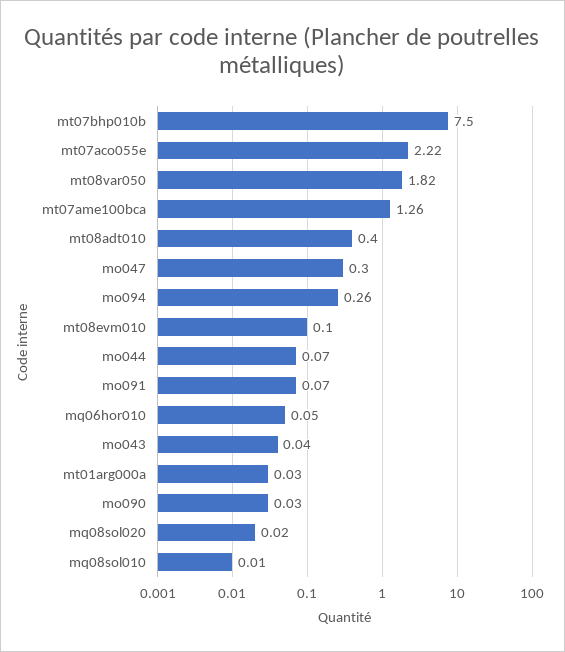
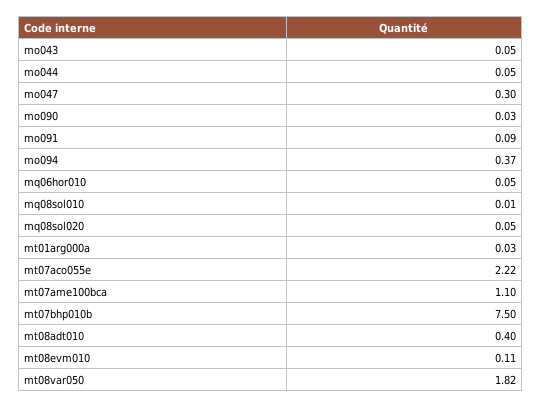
  {
    "mt07bhp010b": 7.5,
    "mt07aco055e": 2.22,
    "mt08var050": 1.82,
-   "mt07ame100bca": 1.26,
+   "mt07ame100bca": 1.1,
    "mt08adt010": 0.4,
    "mo047": 0.3,
-   "mo094": 0.26,
+   "mo094": 0.37,
-   "mt08evm010": 0.1,
+   "mt08evm010": 0.11,
-   "mo044": 0.07,
+   "mo044": 0.05,
-   "mo091": 0.07,
+   "mo091": 0.09,
    "mq06hor010": 0.05,
-   "mo043": 0.04,
+   "mo043": 0.05,
    "mt01arg000a": 0.03,
    "mo090": 0.03,
-   "mq08sol020": 0.02,
+   "mq08sol020": 0.05,
    "mq08sol010": 0.01
  }

